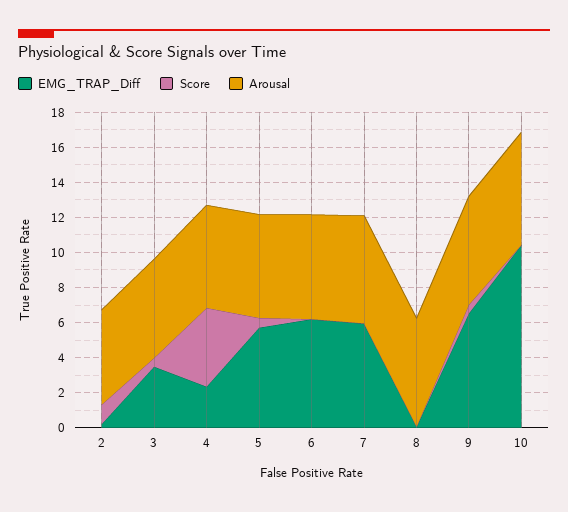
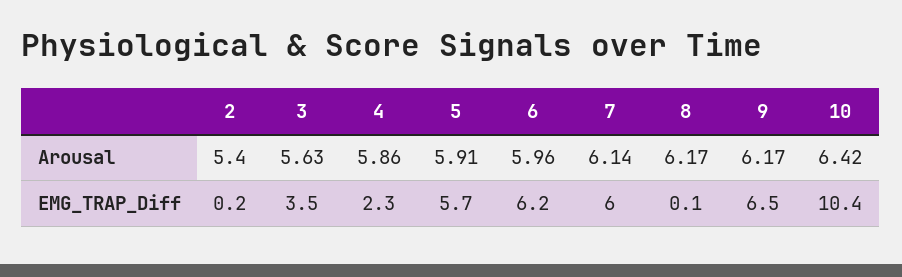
  {
    "EMG_TRAP_Diff": {
      "2": 0.2,
      "3": 3.5,
      "4": 2.3,
      "5": 5.7,
      "6": 6.2,
      "7": 6,
      "8": 0.1,
      "9": 6.5,
      "10": 10.4
    },
-   "Score": {
-     "2": 1,
-     "3": 0.5,
-     "4": 4.5,
-     "5": 0.5,
-     "6": 0,
-     "7": 0,
-     "8": 0,
-     "9": 0.5,
-     "10": 0
-   },
    "Arousal": {
      "2": 5.4,
      "3": 5.63,
      "4": 5.86,
      "5": 5.91,
      "6": 5.96,
      "7": 6.14,
      "8": 6.17,
      "9": 6.17,
      "10": 6.42
    }
  }

